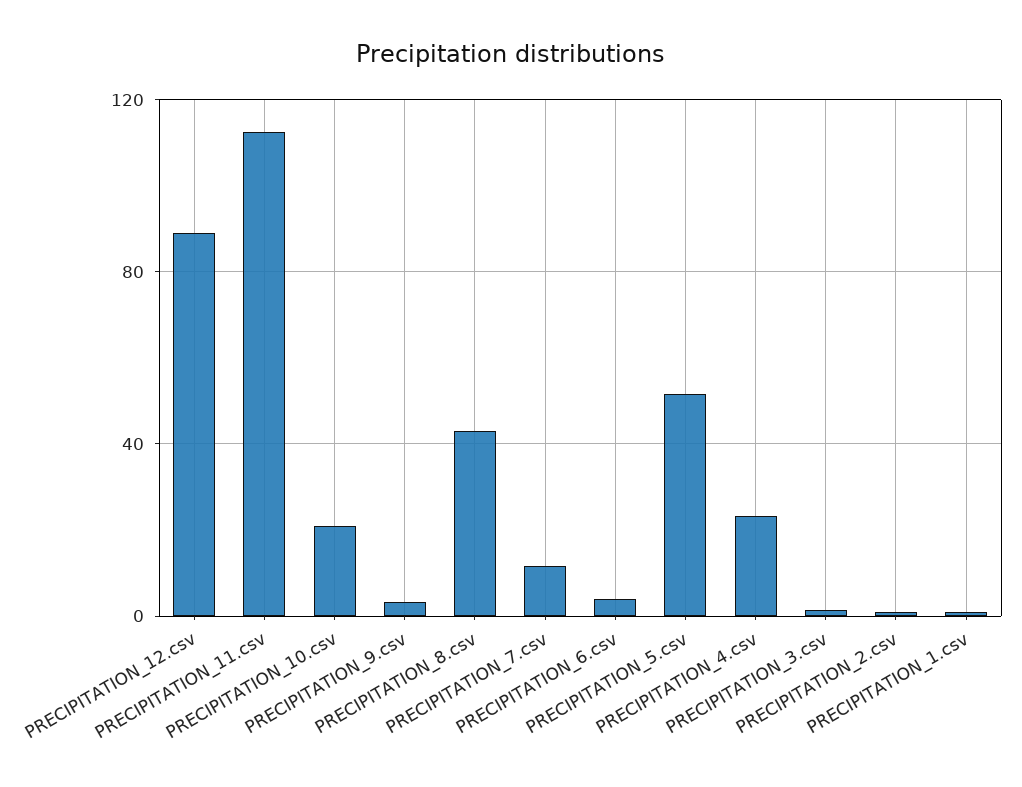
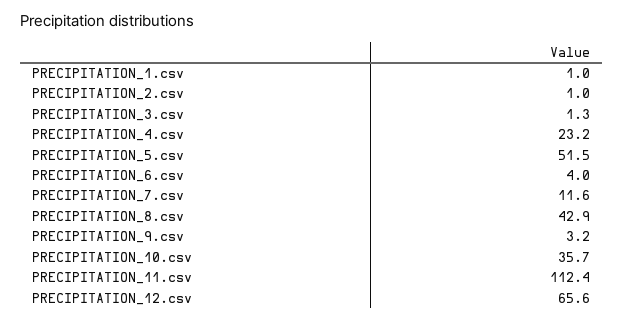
  {
-   "PRECIPITATION_12.csv": 90,
+   "PRECIPITATION_12.csv": 65.6,
    "PRECIPITATION_11.csv": 112.4,
-   "PRECIPITATION_10.csv": 20,
+   "PRECIPITATION_10.csv": 35.7,
    "PRECIPITATION_9.csv": 3.2,
    "PRECIPITATION_8.csv": 42.9,
    "PRECIPITATION_7.csv": 11.6,
    "PRECIPITATION_6.csv": 4,
    "PRECIPITATION_5.csv": 51.5,
    "PRECIPITATION_4.csv": 23.2,
    "PRECIPITATION_3.csv": 1.3,
    "PRECIPITATION_2.csv": 1,
    "PRECIPITATION_1.csv": 1
  }

